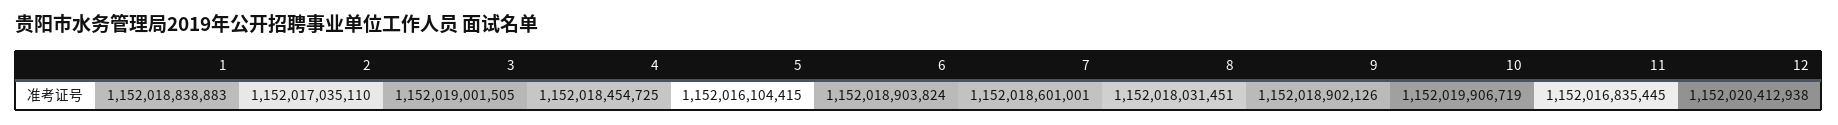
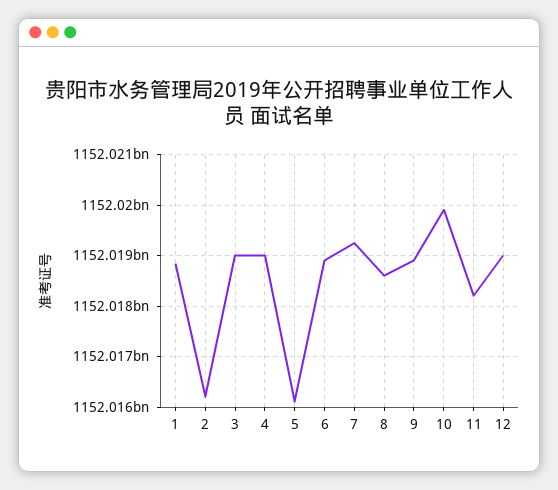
  {
    "1": 1152018838883,
-   "2": 1152017035110,
+   "2": 1152016200000,
    "3": 1152019001505,
-   "4": 1152018454725,
+   "4": 1152019000000,
    "5": 1152016104415,
    "6": 1152018903824,
-   "7": 1152018601001,
+   "7": 1152019200000,
-   "8": 1152018031451,
+   "8": 1152018600000,
    "9": 1152018902126,
    "10": 1152019906719,
-   "11": 1152016835445,
+   "11": 1152018200000,
-   "12": 1152020412938
+   "12": 1152019000000
  }

